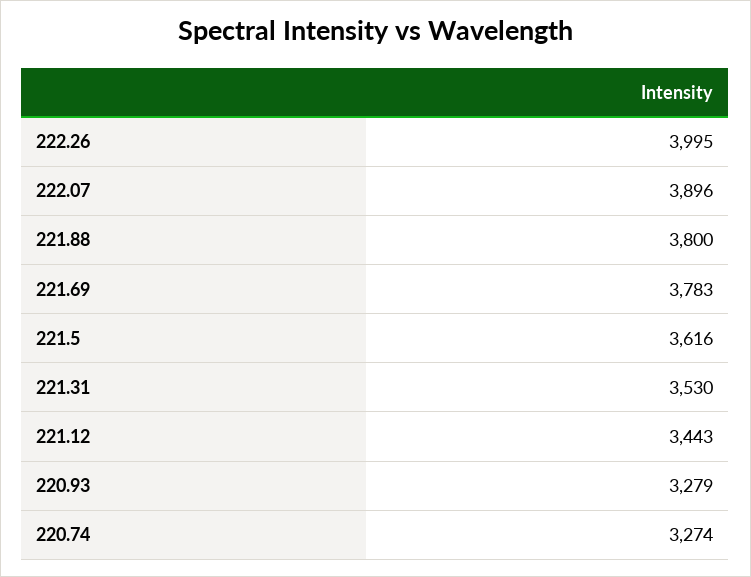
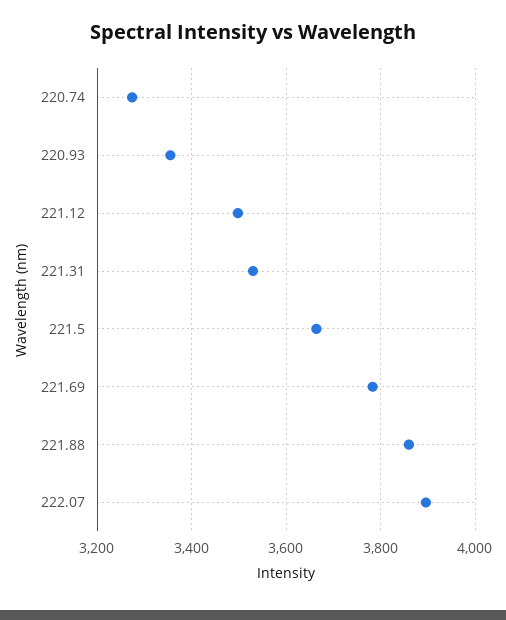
  {
-   "222.26": 3995,
    "222.07": 3896,
-   "221.88": 3800,
+   "221.88": 3860,
    "221.69": 3783,
-   "221.5": 3616,
+   "221.5": 3660,
    "221.31": 3530,
-   "221.12": 3443,
+   "221.12": 3500,
-   "220.93": 3279,
+   "220.93": 3360,
    "220.74": 3274
  }

